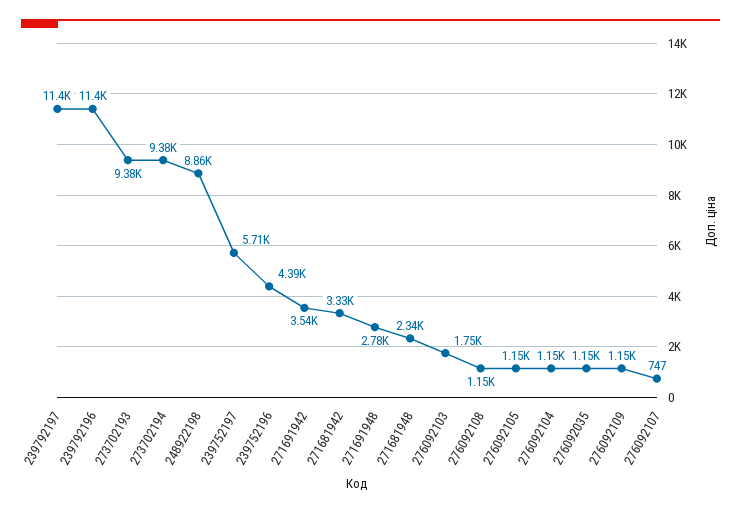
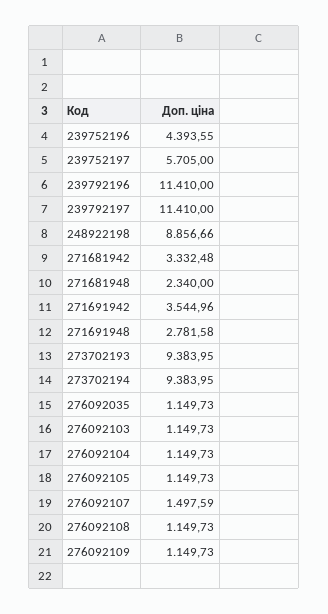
  {
    "239792197": 11410,
    "239792196": 11410,
    "273702193": 9383.95,
    "273702194": 9383.95,
    "248922198": 8856.66,
    "239752197": 5705,
    "239752196": 4393.55,
    "271691942": 3544.96,
    "271681942": 3332.48,
    "271691948": 2781.58,
    "271681948": 2340,
-   "276092103": 1750,
+   "276092103": 1149.73,
    "276092108": 1149.73,
    "276092105": 1149.73,
    "276092104": 1149.73,
    "276092035": 1149.73,
    "276092109": 1149.73,
-   "276092107": 747
+   "276092107": 1497.59
  }

